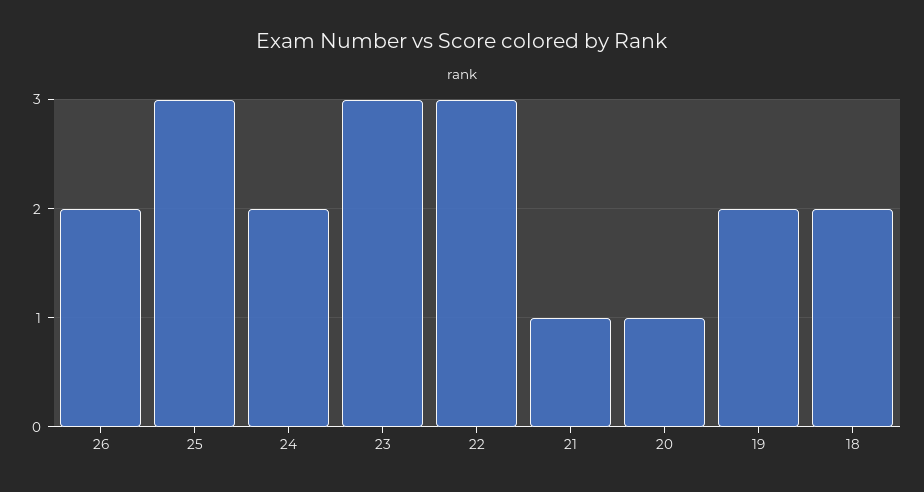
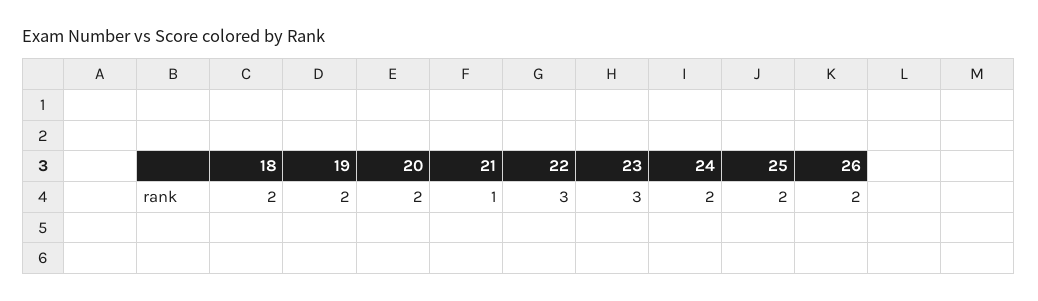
  {
    "26": 2,
-   "25": 3,
+   "25": 2,
    "24": 2,
    "23": 3,
    "22": 3,
    "21": 1,
-   "20": 1,
+   "20": 2,
    "19": 2,
    "18": 2
  }

